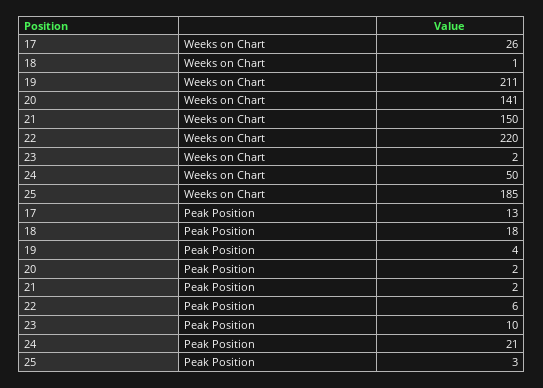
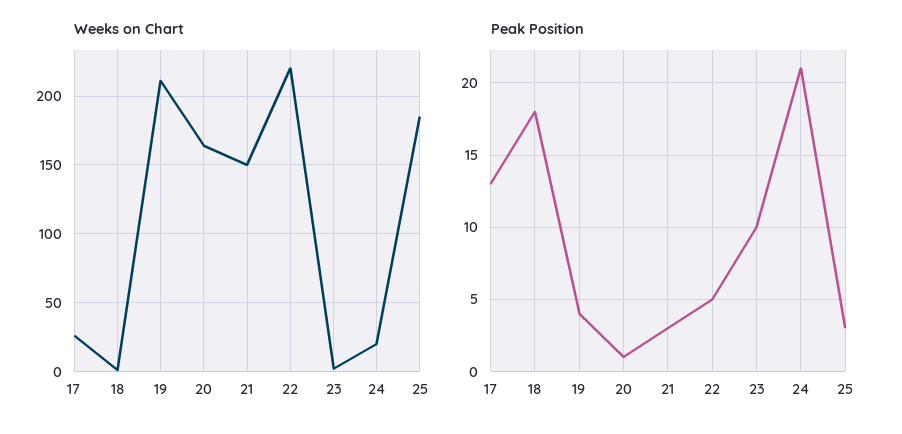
  {
    "Weeks on Chart": {
      "17": 26,
      "18": 1,
      "19": 211,
-     "20": 141,
+     "20": 165,
      "21": 150,
      "22": 220,
      "23": 2,
-     "24": 50,
+     "24": 20,
      "25": 185
    },
    "Peak Position": {
      "17": 13,
      "18": 18,
      "19": 4,
-     "20": 2,
+     "20": 1,
-     "21": 2,
+     "21": 3,
-     "22": 6,
+     "22": 5,
      "23": 10,
      "24": 21,
      "25": 3
    }
  }

